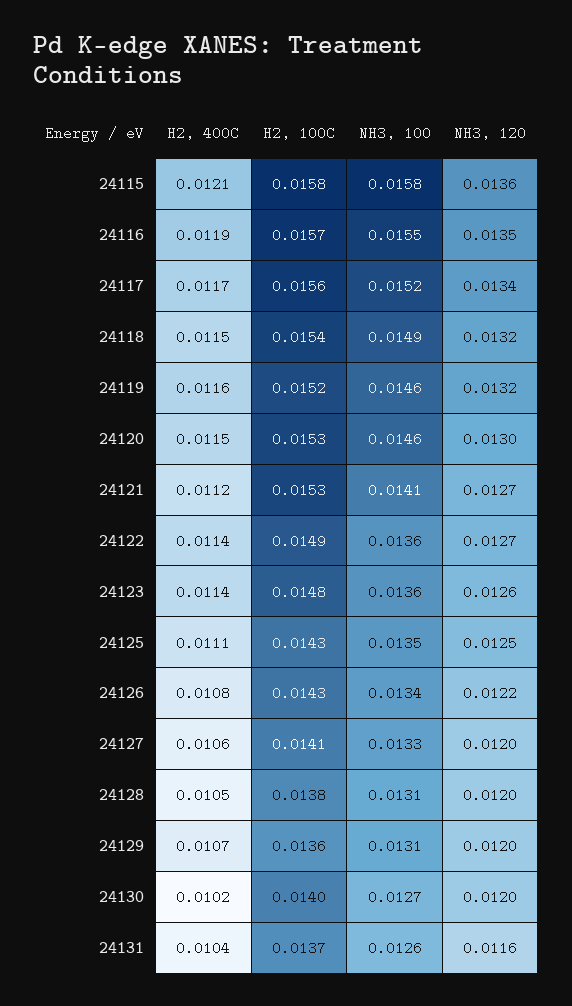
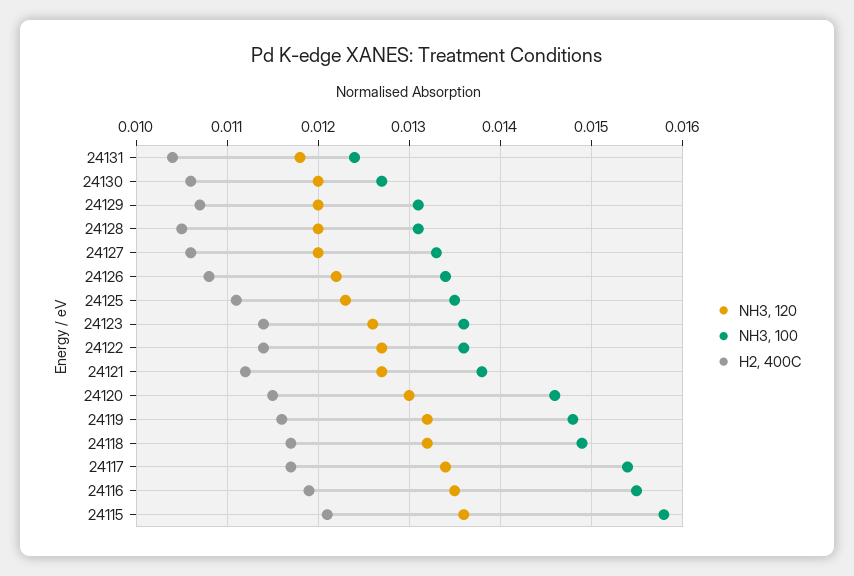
  {
    "H2, 400C": {
      "24115": 0.0121,
      "24116": 0.0119,
      "24117": 0.0117,
-     "24118": 0.0115,
+     "24118": 0.0117,
      "24119": 0.0116,
      "24120": 0.0115,
      "24121": 0.0112,
      "24122": 0.0114,
      "24123": 0.0114,
      "24125": 0.0111,
      "24126": 0.0108,
      "24127": 0.0106,
      "24128": 0.0105,
      "24129": 0.0107,
-     "24130": 0.0102,
+     "24130": 0.0106,
      "24131": 0.0104
    },
-   "H2, 100C": {
-     "24115": 0.0158,
-     "24116": 0.0157,
-     "24117": 0.0156,
-     "24118": 0.0154,
-     "24119": 0.0152,
-     "24120": 0.0153,
-     "24121": 0.0153,
-     "24122": 0.0149,
-     "24123": 0.0148,
-     "24125": 0.0143,
-     "24126": 0.0143,
-     "24127": 0.0141,
-     "24128": 0.0138,
-     "24129": 0.0136,
-     "24130": 0.014,
-     "24131": 0.0137
-   },
    "NH3, 100": {
      "24115": 0.0158,
      "24116": 0.0155,
-     "24117": 0.0152,
+     "24117": 0.0154,
      "24118": 0.0149,
-     "24119": 0.0146,
+     "24119": 0.0148,
      "24120": 0.0146,
-     "24121": 0.0141,
+     "24121": 0.0138,
      "24122": 0.0136,
      "24123": 0.0136,
      "24125": 0.0135,
      "24126": 0.0134,
      "24127": 0.0133,
      "24128": 0.0131,
      "24129": 0.0131,
      "24130": 0.0127,
-     "24131": 0.0126
+     "24131": 0.0124
    },
    "NH3, 120": {
      "24115": 0.0136,
      "24116": 0.0135,
      "24117": 0.0134,
      "24118": 0.0132,
      "24119": 0.0132,
      "24120": 0.013,
      "24121": 0.0127,
      "24122": 0.0127,
      "24123": 0.0126,
-     "24125": 0.0125,
+     "24125": 0.0123,
      "24126": 0.0122,
      "24127": 0.012,
      "24128": 0.012,
      "24129": 0.012,
      "24130": 0.012,
-     "24131": 0.0116
+     "24131": 0.0118
    }
  }

